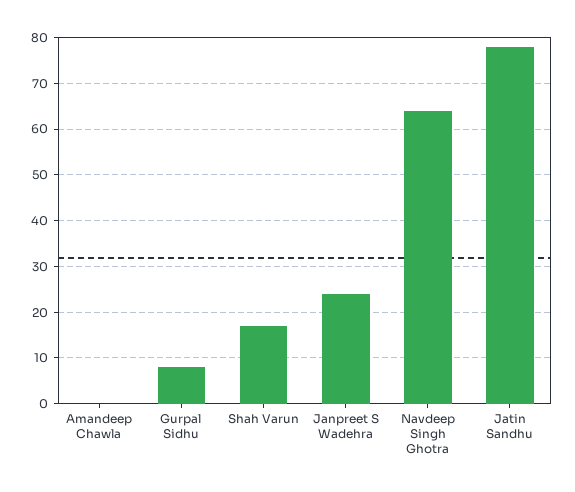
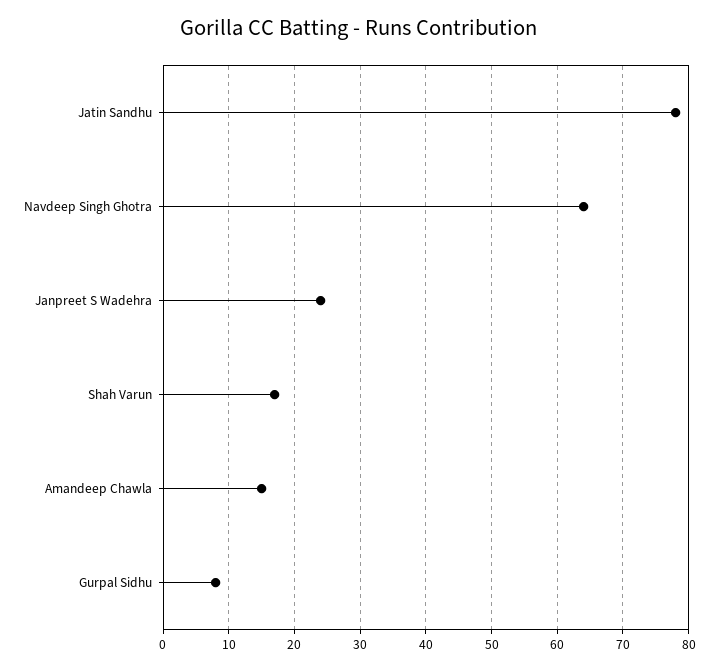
  {
-   "Amandeep Chawla": 0,
+   "Amandeep Chawla": 15,
    "Gurpal Sidhu": 8,
    "Shah Varun": 17,
    "Janpreet S Wadehra": 24,
    "Navdeep Singh Ghotra": 64,
    "Jatin Sandhu": 78
  }

